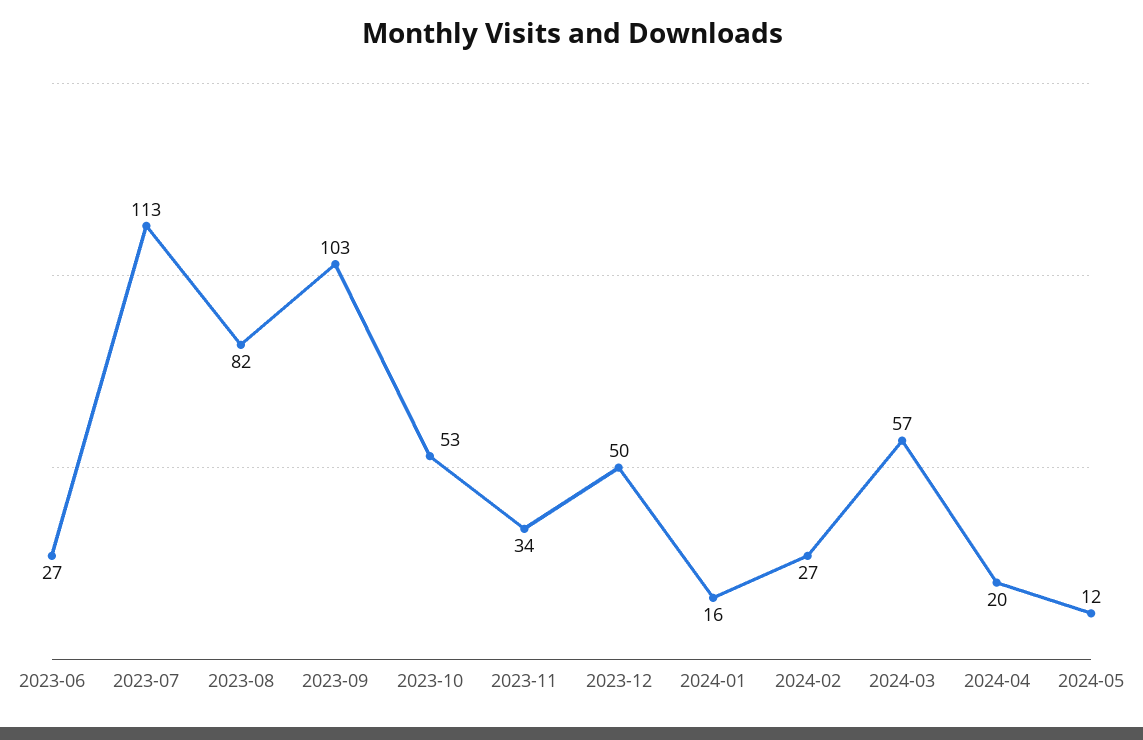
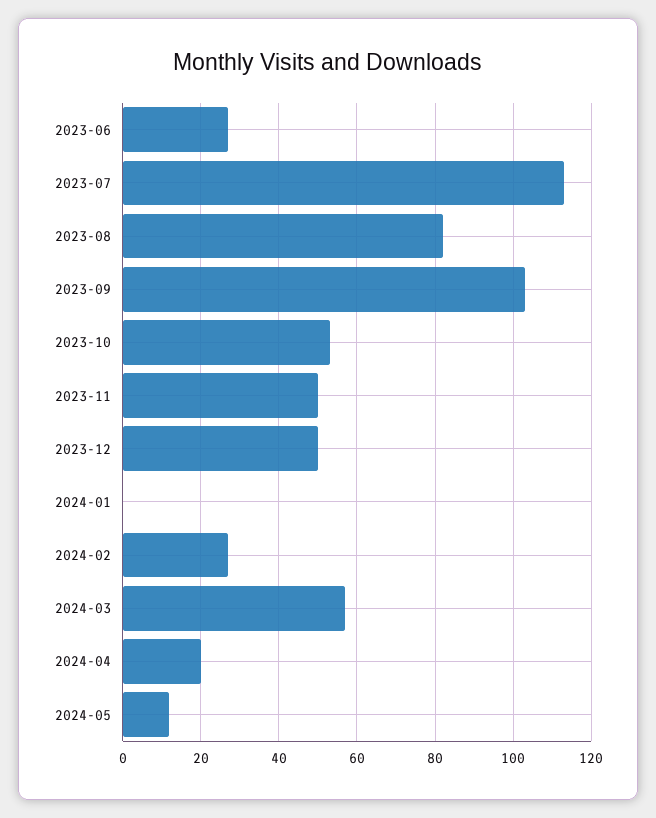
  {
    "2023-06": 27,
    "2023-07": 113,
    "2023-08": 82,
    "2023-09": 103,
    "2023-10": 53,
-   "2023-11": 34,
+   "2023-11": 50,
    "2023-12": 50,
-   "2024-01": 16,
+   "2024-01": 0,
    "2024-02": 27,
    "2024-03": 57,
    "2024-04": 20,
    "2024-05": 12
  }

